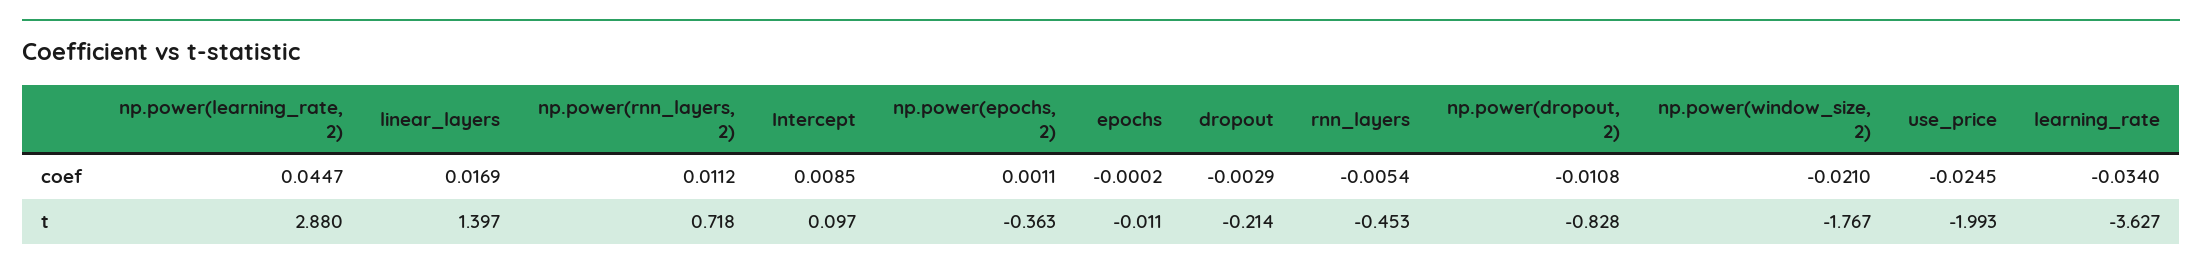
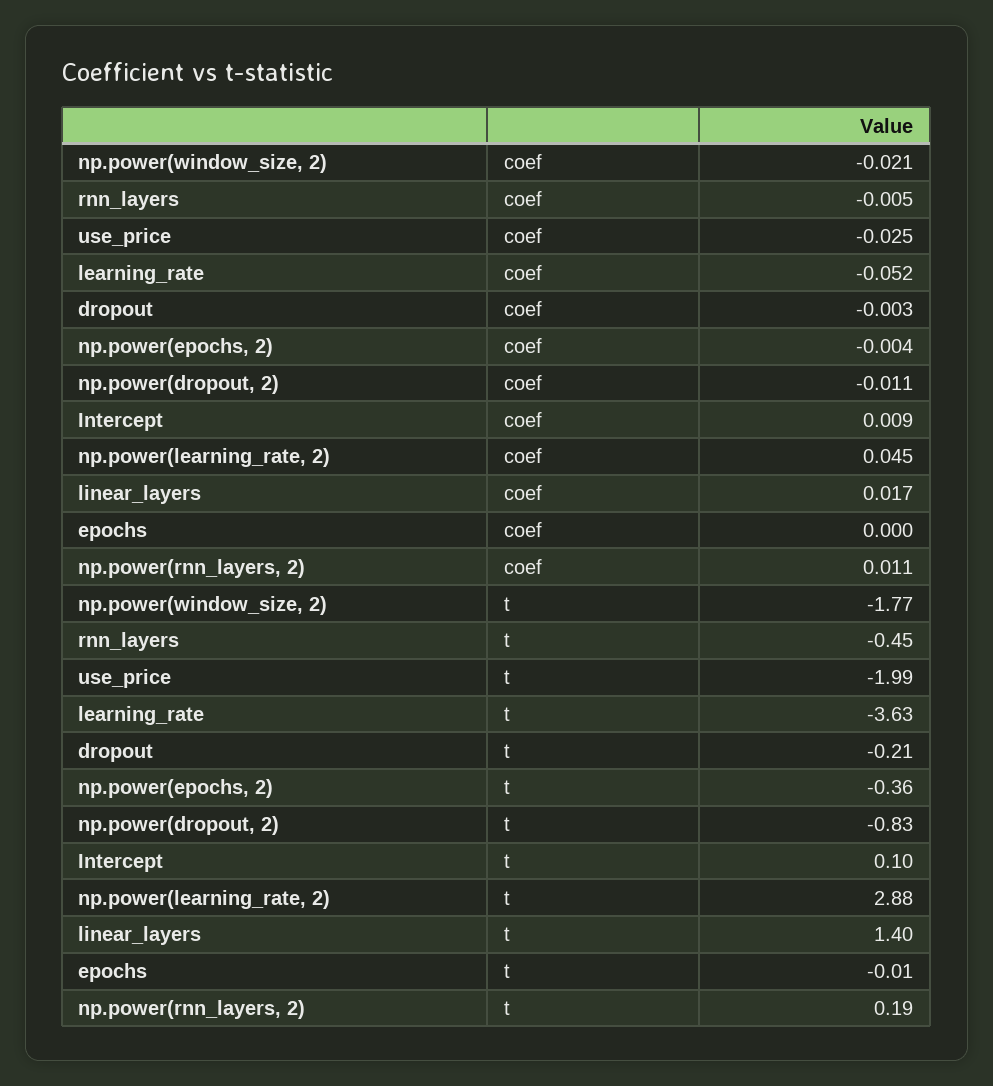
  {
    "np.power(learning_rate, 2)": {
      "coef": 0.0447,
      "t": 2.88
    },
    "linear_layers": {
      "coef": 0.0169,
      "t": 1.397
    },
    "np.power(rnn_layers, 2)": {
      "coef": 0.0112,
-     "t": 0.718
+     "t": 0.19
    },
    "Intercept": {
      "coef": 0.0085,
      "t": 0.097
    },
    "np.power(epochs, 2)": {
-     "coef": 0.0011,
+     "coef": -0.004,
      "t": -0.363
    },
    "epochs": {
      "coef": -0.0002,
      "t": -0.011
    },
    "dropout": {
      "coef": -0.0029,
      "t": -0.214
    },
    "rnn_layers": {
      "coef": -0.0054,
      "t": -0.453
    },
    "np.power(dropout, 2)": {
      "coef": -0.0108,
      "t": -0.828
    },
    "np.power(window_size, 2)": {
      "coef": -0.021,
      "t": -1.767
    },
    "use_price": {
      "coef": -0.0245,
      "t": -1.993
    },
    "learning_rate": {
-     "coef": -0.034,
+     "coef": -0.052,
      "t": -3.627
    }
  }

